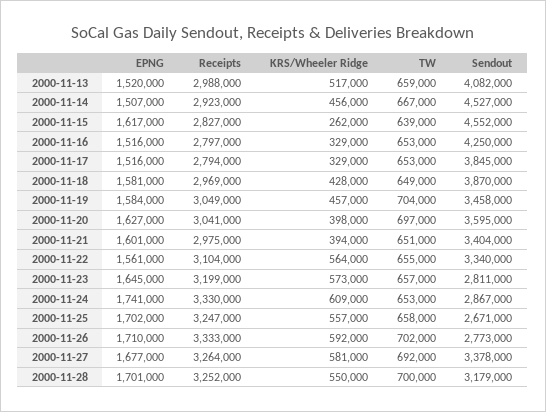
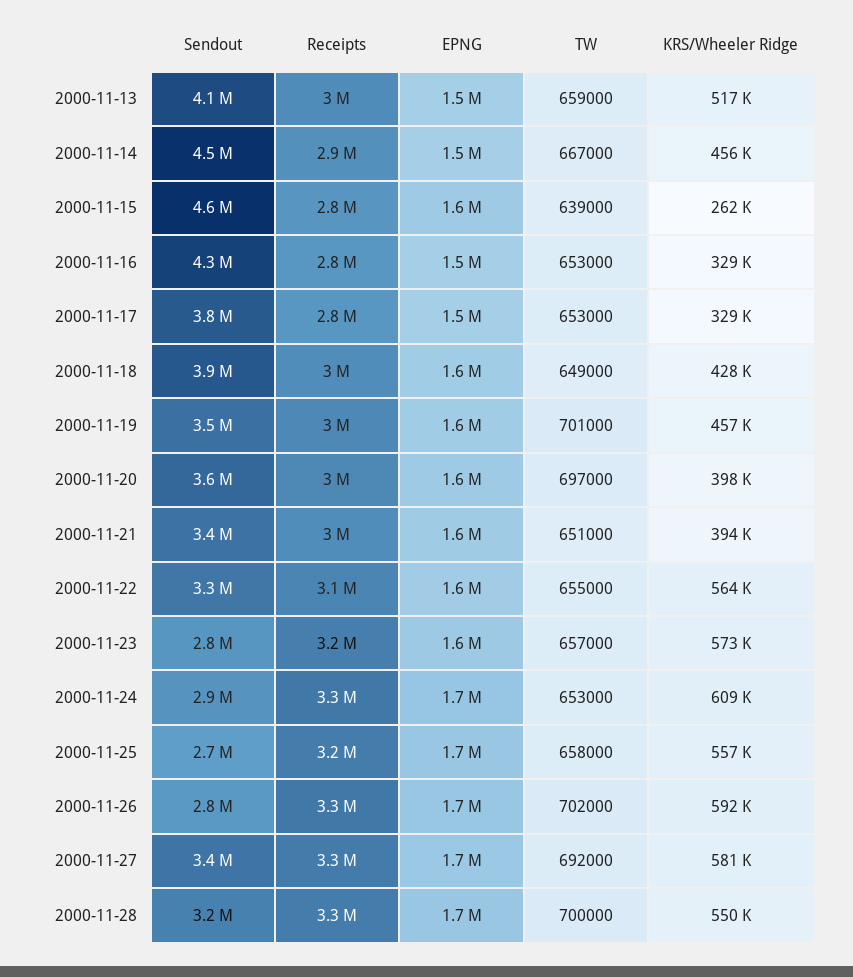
  {
    "EPNG": {
      "2000-11-13": 1520000,
      "2000-11-14": 1507000,
      "2000-11-15": 1617000,
      "2000-11-16": 1516000,
      "2000-11-17": 1516000,
      "2000-11-18": 1581000,
      "2000-11-19": 1584000,
      "2000-11-20": 1627000,
      "2000-11-21": 1601000,
      "2000-11-22": 1561000,
      "2000-11-23": 1645000,
      "2000-11-24": 1741000,
      "2000-11-25": 1702000,
      "2000-11-26": 1710000,
      "2000-11-27": 1677000,
      "2000-11-28": 1701000
    },
    "Receipts": {
      "2000-11-13": 2988000,
      "2000-11-14": 2923000,
      "2000-11-15": 2827000,
      "2000-11-16": 2797000,
      "2000-11-17": 2794000,
      "2000-11-18": 2969000,
      "2000-11-19": 3049000,
      "2000-11-20": 3041000,
      "2000-11-21": 2975000,
      "2000-11-22": 3104000,
      "2000-11-23": 3199000,
      "2000-11-24": 3330000,
      "2000-11-25": 3247000,
      "2000-11-26": 3333000,
      "2000-11-27": 3264000,
      "2000-11-28": 3252000
    },
    "KRS/Wheeler Ridge": {
      "2000-11-13": 517000,
      "2000-11-14": 456000,
      "2000-11-15": 262000,
      "2000-11-16": 329000,
      "2000-11-17": 329000,
      "2000-11-18": 428000,
      "2000-11-19": 457000,
      "2000-11-20": 398000,
      "2000-11-21": 394000,
      "2000-11-22": 564000,
      "2000-11-23": 573000,
      "2000-11-24": 609000,
      "2000-11-25": 557000,
      "2000-11-26": 592000,
      "2000-11-27": 581000,
      "2000-11-28": 550000
    },
    "TW": {
      "2000-11-13": 659000,
      "2000-11-14": 667000,
      "2000-11-15": 639000,
      "2000-11-16": 653000,
      "2000-11-17": 653000,
      "2000-11-18": 649000,
-     "2000-11-19": 704000,
+     "2000-11-19": 701000,
      "2000-11-20": 697000,
      "2000-11-21": 651000,
      "2000-11-22": 655000,
      "2000-11-23": 657000,
      "2000-11-24": 653000,
      "2000-11-25": 658000,
      "2000-11-26": 702000,
      "2000-11-27": 692000,
      "2000-11-28": 700000
    },
    "Sendout": {
      "2000-11-13": 4082000,
      "2000-11-14": 4527000,
      "2000-11-15": 4552000,
      "2000-11-16": 4250000,
      "2000-11-17": 3845000,
      "2000-11-18": 3870000,
      "2000-11-19": 3458000,
      "2000-11-20": 3595000,
      "2000-11-21": 3404000,
      "2000-11-22": 3340000,
      "2000-11-23": 2811000,
      "2000-11-24": 2867000,
      "2000-11-25": 2671000,
      "2000-11-26": 2773000,
      "2000-11-27": 3378000,
      "2000-11-28": 3179000
    }
  }

